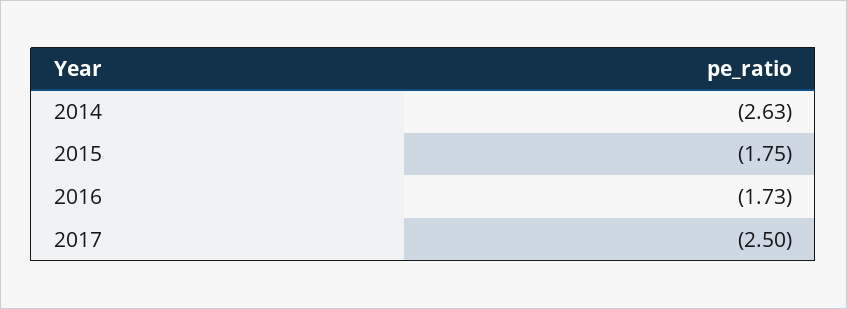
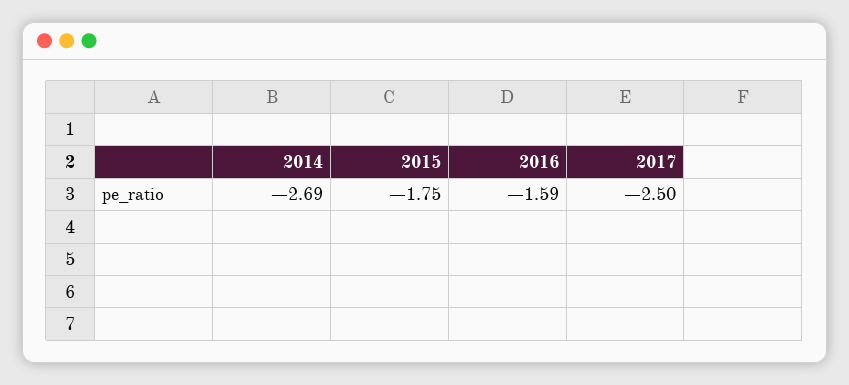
  {
-   "2014": -2.63,
+   "2014": -2.69,
    "2015": -1.75,
-   "2016": -1.73,
+   "2016": -1.59,
    "2017": -2.5
  }

